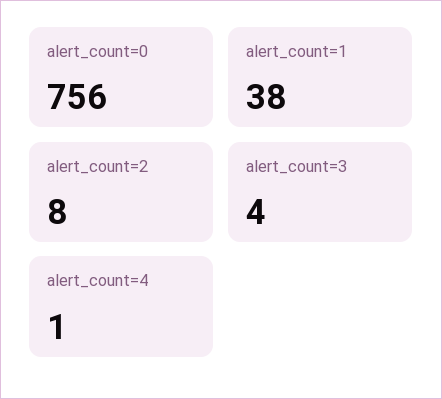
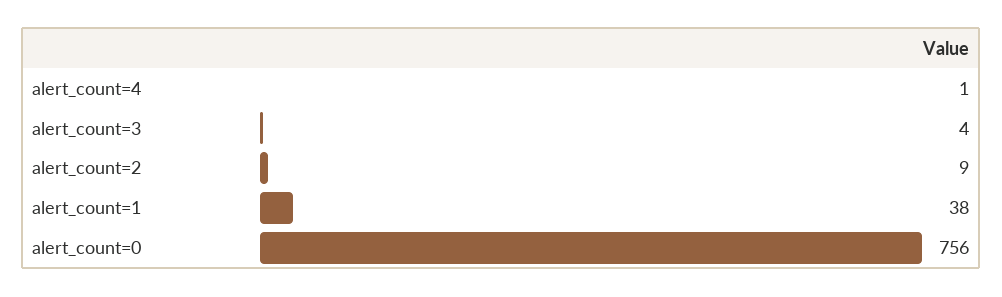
  {
    "alert_count=0": 756,
    "alert_count=1": 38,
-   "alert_count=2": 8,
+   "alert_count=2": 9,
    "alert_count=3": 4,
    "alert_count=4": 1
  }

